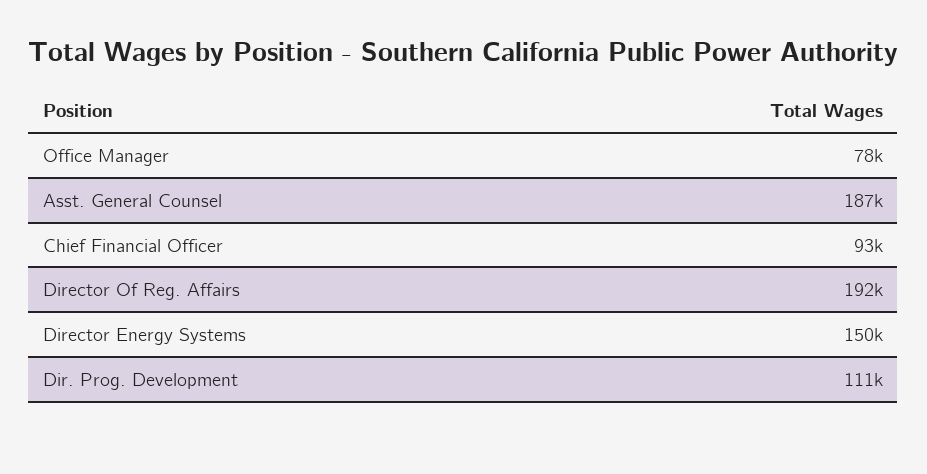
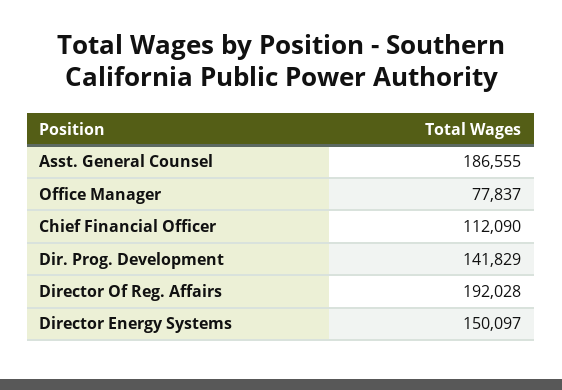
  {
    "Office Manager": 77837,
    "Asst. General Counsel": 186555,
-   "Chief Financial Officer": 93000,
+   "Chief Financial Officer": 112090,
    "Director Of Reg. Affairs": 192028,
    "Director Energy Systems": 150097,
-   "Dir. Prog. Development": 111000
+   "Dir. Prog. Development": 141829
  }

